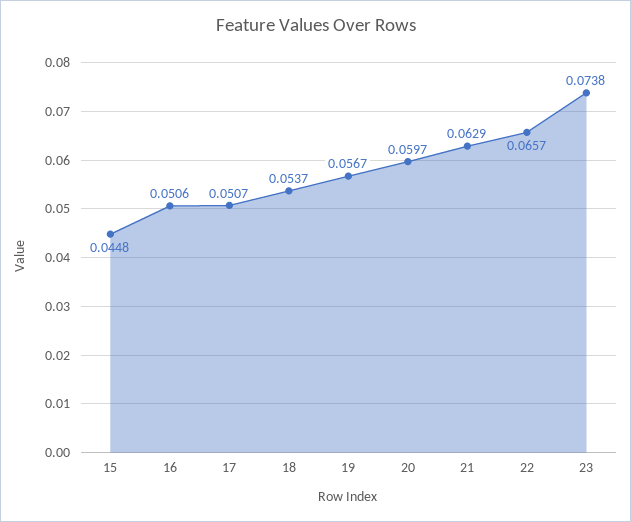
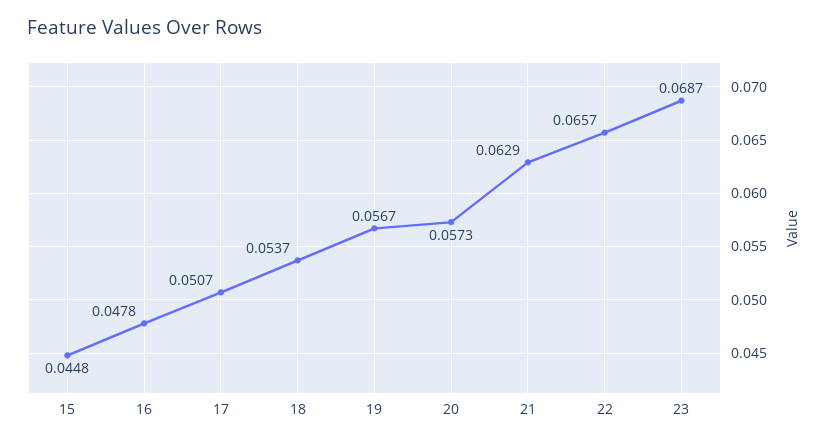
  {
    "15": 0.0448,
-   "16": 0.0506,
+   "16": 0.0478,
    "17": 0.0507,
    "18": 0.0537,
    "19": 0.0567,
-   "20": 0.0597,
+   "20": 0.0573,
    "21": 0.0629,
    "22": 0.0657,
-   "23": 0.0738
+   "23": 0.0687
  }

